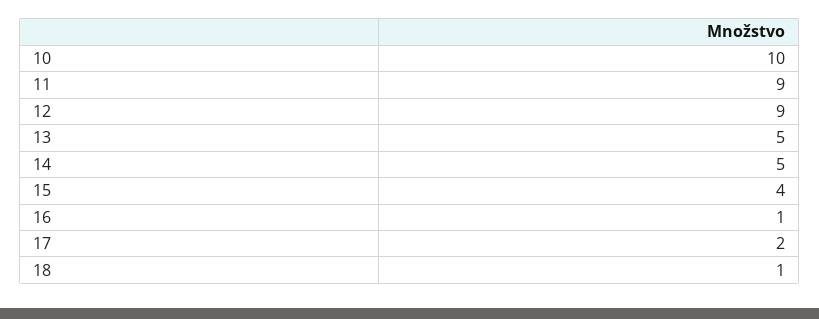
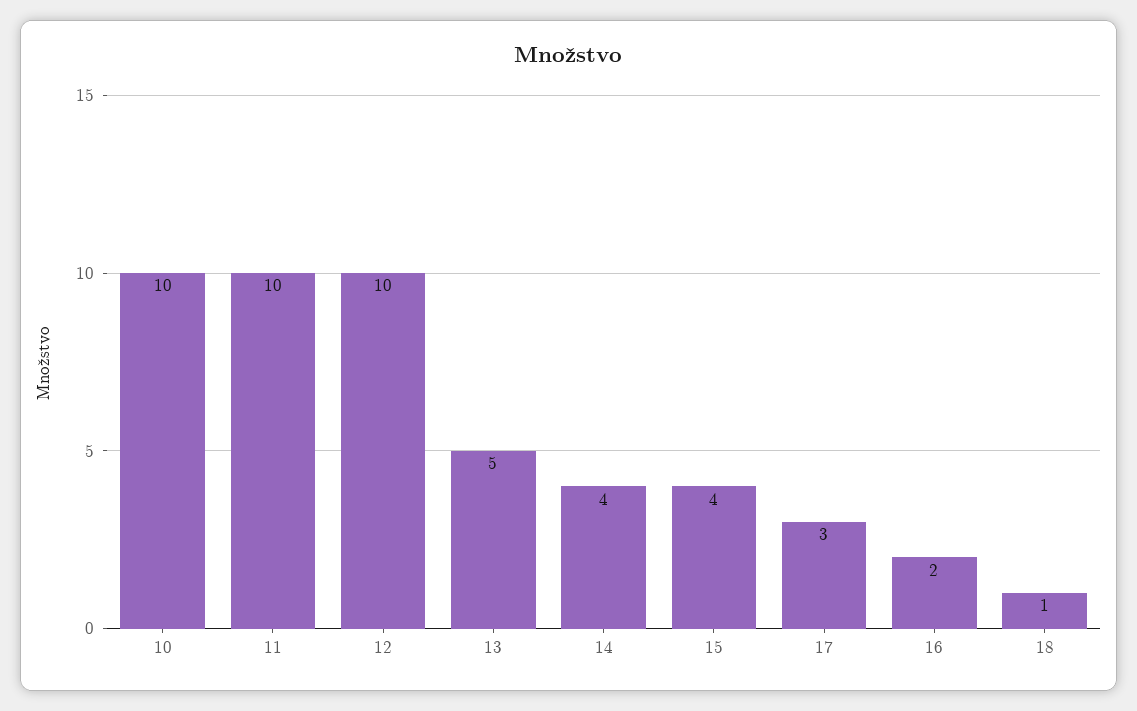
  {
    "10": 10,
-   "11": 9,
+   "11": 10,
-   "12": 9,
+   "12": 10,
    "13": 5,
-   "14": 5,
+   "14": 4,
    "15": 4,
-   "16": 1,
+   "16": 2,
-   "17": 2,
+   "17": 3,
    "18": 1
  }

